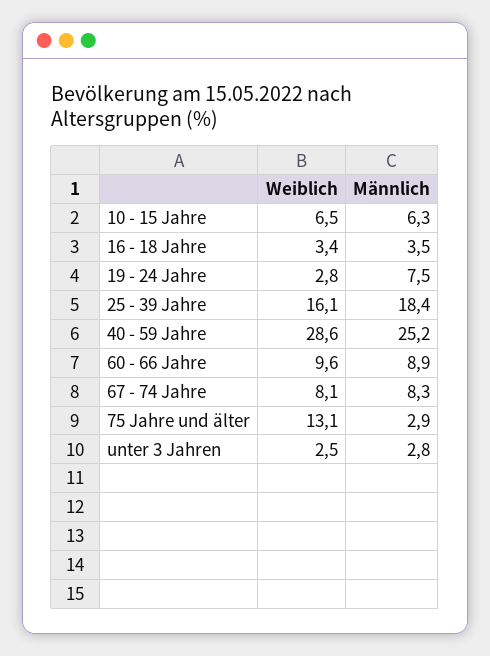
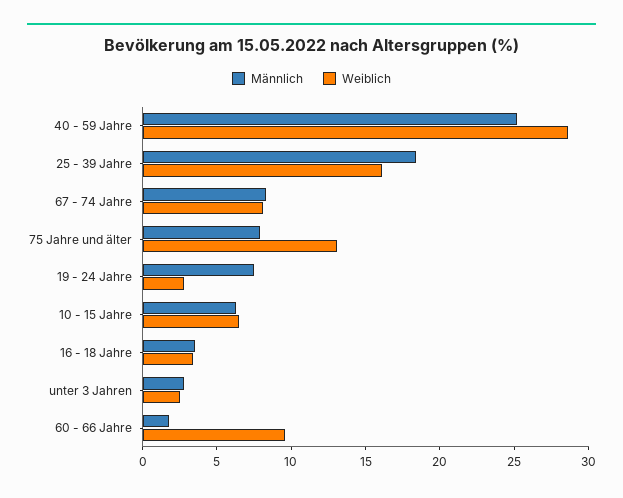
  {
    "Weiblich": {
      "10 - 15 Jahre": 6.5,
      "16 - 18 Jahre": 3.4,
      "19 - 24 Jahre": 2.8,
      "25 - 39 Jahre": 16.1,
      "40 - 59 Jahre": 28.6,
      "60 - 66 Jahre": 9.6,
      "67 - 74 Jahre": 8.1,
      "75 Jahre und älter": 13.1,
      "unter 3 Jahren": 2.5
    },
    "Männlich": {
      "10 - 15 Jahre": 6.3,
      "16 - 18 Jahre": 3.5,
      "19 - 24 Jahre": 7.5,
      "25 - 39 Jahre": 18.4,
      "40 - 59 Jahre": 25.2,
-     "60 - 66 Jahre": 8.9,
+     "60 - 66 Jahre": 2,
      "67 - 74 Jahre": 8.3,
-     "75 Jahre und älter": 2.9,
+     "75 Jahre und älter": 8,
      "unter 3 Jahren": 2.8
    }
  }

